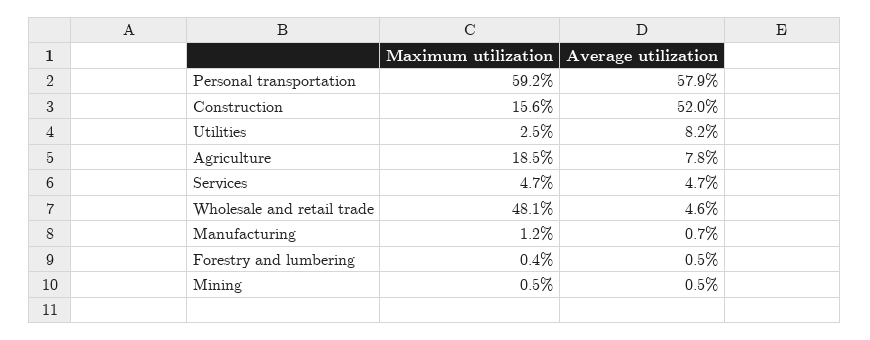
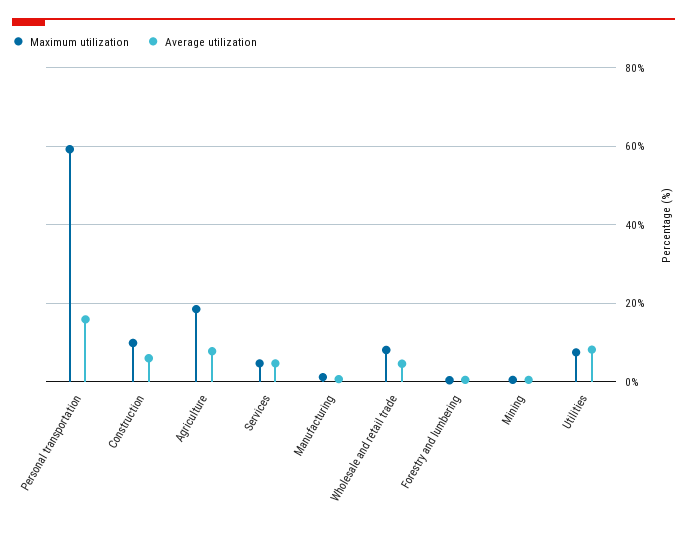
  {
    "Maximum utilization": {
      "Personal transportation": 59.2,
-     "Construction": 15.6,
+     "Construction": 10,
-     "Utilities": 2.5,
+     "Utilities": 8,
      "Agriculture": 18.5,
      "Services": 4.7,
-     "Wholesale and retail trade": 48.1,
+     "Wholesale and retail trade": 8,
      "Manufacturing": 1.2,
      "Forestry and lumbering": 0.4,
      "Mining": 0.5
    },
    "Average utilization": {
-     "Personal transportation": 57.9,
+     "Personal transportation": 16,
-     "Construction": 52,
+     "Construction": 6,
      "Utilities": 8.2,
      "Agriculture": 7.8,
      "Services": 4.7,
      "Wholesale and retail trade": 4.6,
      "Manufacturing": 0.7,
      "Forestry and lumbering": 0.5,
      "Mining": 0.5
    }
  }

